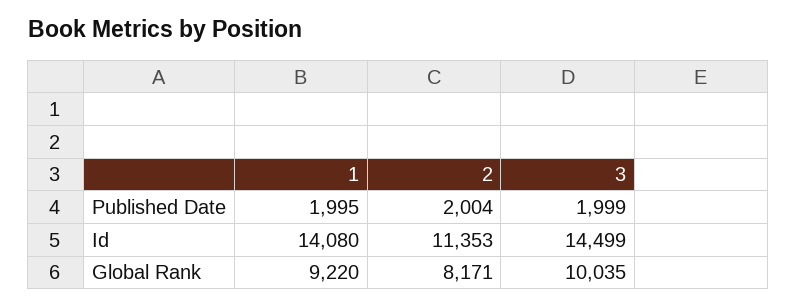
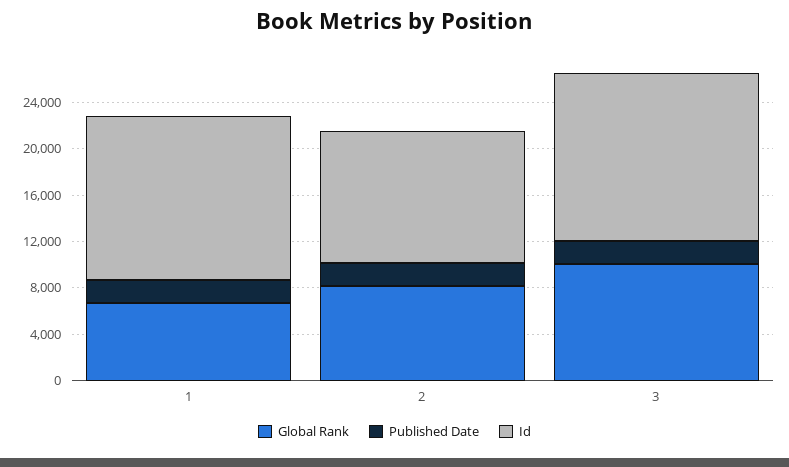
  {
    "Published Date": {
      "1": 1995,
      "2": 2004,
      "3": 1999
    },
    "Id": {
      "1": 14080,
      "2": 11353,
      "3": 14499
    },
    "Global Rank": {
-     "1": 9220,
+     "1": 7000,
      "2": 8171,
      "3": 10035
    }
  }

